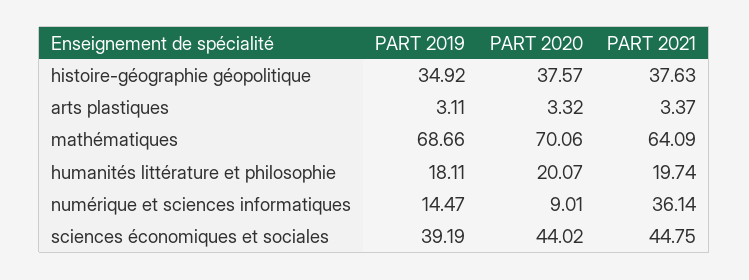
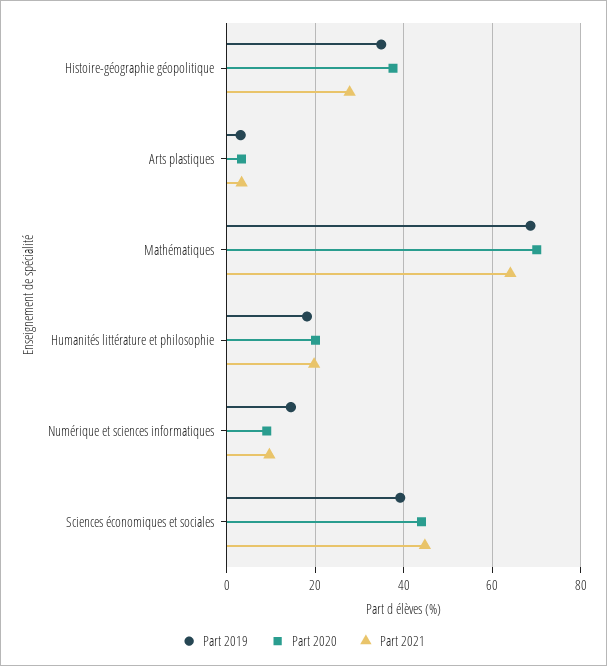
  {
    "PART 2019": {
      "histoire-géographie géopolitique": 34.92,
      "arts plastiques": 3.11,
      "mathématiques": 68.66,
      "humanités littérature et philosophie": 18.11,
      "numérique et sciences informatiques": 14.47,
      "sciences économiques et sociales": 39.19
    },
    "PART 2020": {
      "histoire-géographie géopolitique": 37.57,
      "arts plastiques": 3.32,
      "mathématiques": 70.06,
      "humanités littérature et philosophie": 20.07,
      "numérique et sciences informatiques": 9.01,
      "sciences économiques et sociales": 44.02
    },
    "PART 2021": {
-     "histoire-géographie géopolitique": 37.63,
+     "histoire-géographie géopolitique": 28,
      "arts plastiques": 3.37,
      "mathématiques": 64.09,
      "humanités littérature et philosophie": 19.74,
-     "numérique et sciences informatiques": 36.14,
+     "numérique et sciences informatiques": 10,
      "sciences économiques et sociales": 44.75
    }
  }

